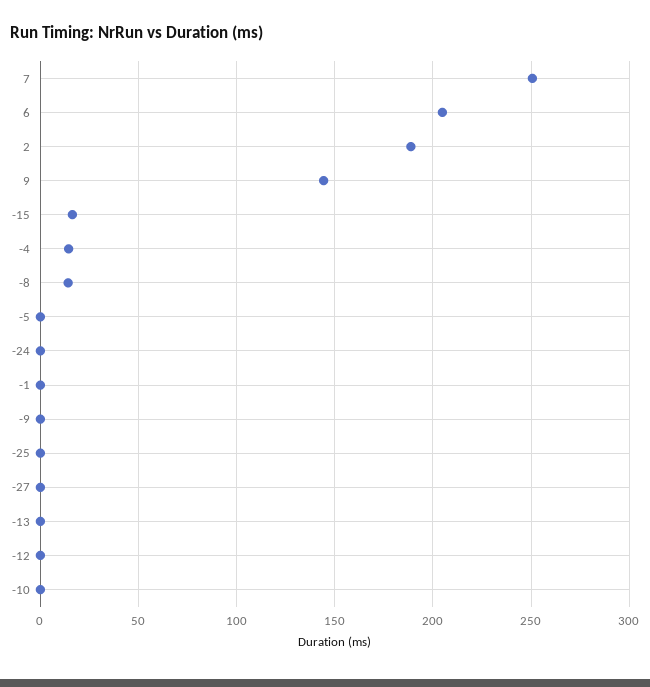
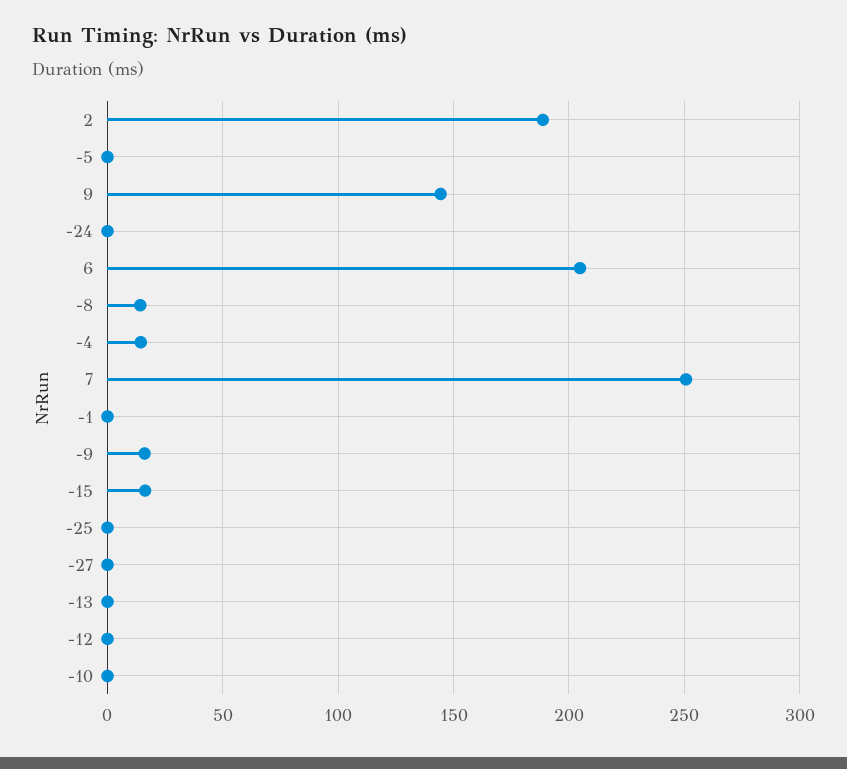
  {
    "7": 250,
    "6": 205,
    "2": 190,
    "9": 145,
    "-15": 15,
    "-4": 15,
    "-8": 15,
    "-5": 0,
    "-24": 0,
    "-1": 0,
-   "-9": 0,
+   "-9": 15,
    "-25": 0,
    "-27": 0,
    "-13": 0,
    "-12": 0,
    "-10": 0
  }

